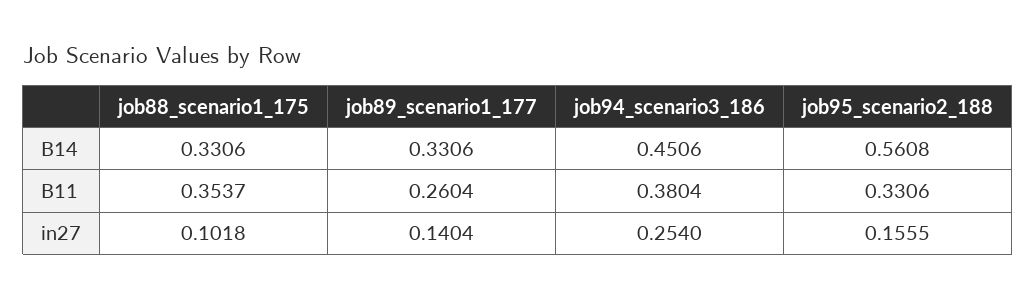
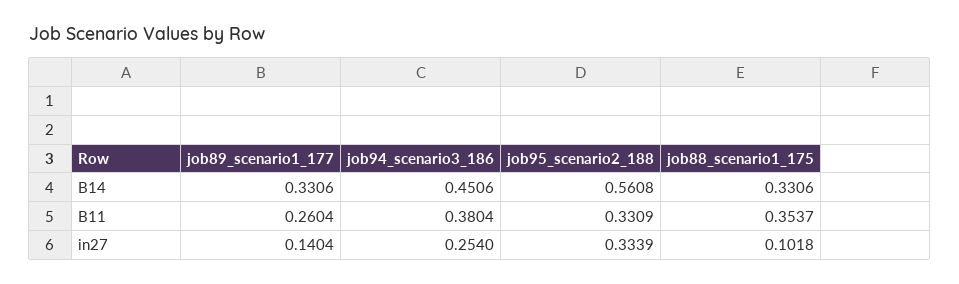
  {
    "job88_scenario1_175": {
      "B14": 0.3306,
      "B11": 0.3537,
      "in27": 0.1018
    },
    "job89_scenario1_177": {
      "B14": 0.3306,
      "B11": 0.2604,
      "in27": 0.1404
    },
    "job94_scenario3_186": {
      "B14": 0.4506,
      "B11": 0.3804,
      "in27": 0.254
    },
    "job95_scenario2_188": {
      "B14": 0.5608,
-     "B11": 0.3306,
+     "B11": 0.3309,
-     "in27": 0.1555
+     "in27": 0.3339
    }
  }

